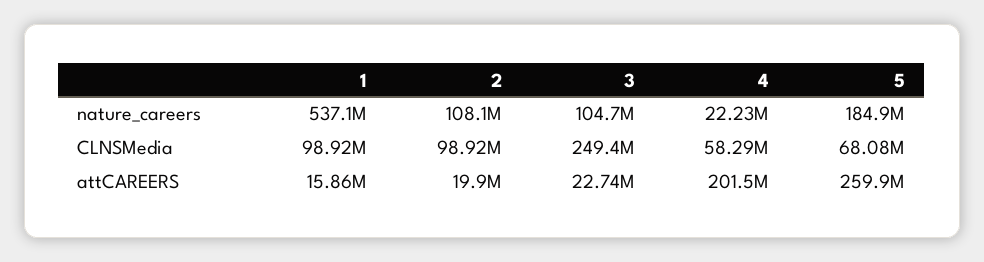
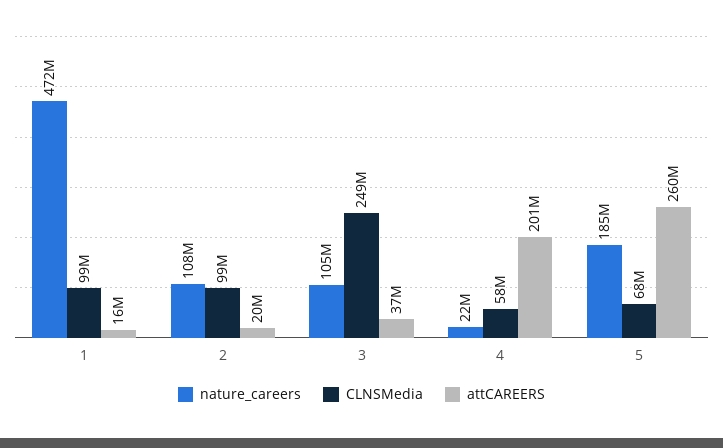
  {
    "nature_careers": {
-     "1": 537100000,
+     "1": 472000000,
      "2": 108100000,
      "3": 104700000,
      "4": 22230000,
      "5": 184900000
    },
    "CLNSMedia": {
      "1": 98920000,
      "2": 98920000,
      "3": 249400000,
      "4": 58290000,
      "5": 68080000
    },
    "attCAREERS": {
      "1": 15860000,
      "2": 19900000,
-     "3": 22740000,
+     "3": 37000000,
      "4": 201500000,
      "5": 259900000
    }
  }

